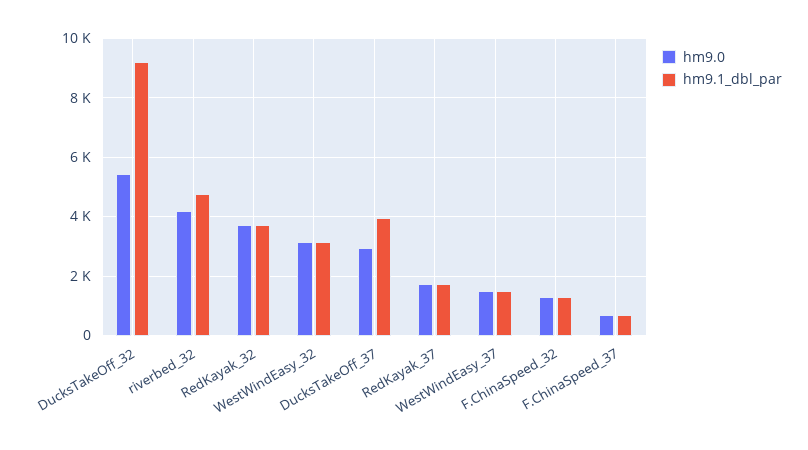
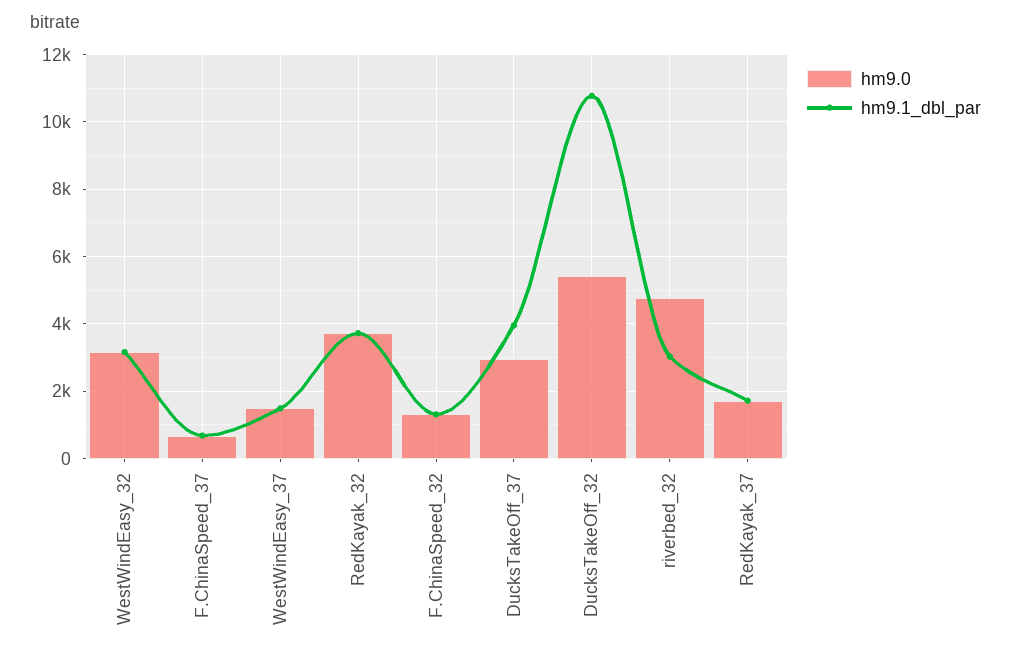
  {
    "hm9.0": {
      "DucksTakeOff_32": 5400,
-     "riverbed_32": 4250,
+     "riverbed_32": 4800,
      "RedKayak_32": 3800,
      "WestWindEasy_32": 3200,
      "DucksTakeOff_37": 3000,
      "RedKayak_37": 1800,
      "WestWindEasy_37": 1400,
      "F.ChinaSpeed_32": 1400,
      "F.ChinaSpeed_37": 600
    },
    "hm9.1_dbl_par": {
-     "DucksTakeOff_32": 9250,
+     "DucksTakeOff_32": 10800,
-     "riverbed_32": 4750,
+     "riverbed_32": 3000,
      "RedKayak_32": 3800,
      "WestWindEasy_32": 3200,
      "DucksTakeOff_37": 4000,
      "RedKayak_37": 1800,
      "WestWindEasy_37": 1400,
      "F.ChinaSpeed_32": 1400,
      "F.ChinaSpeed_37": 600
    }
  }

